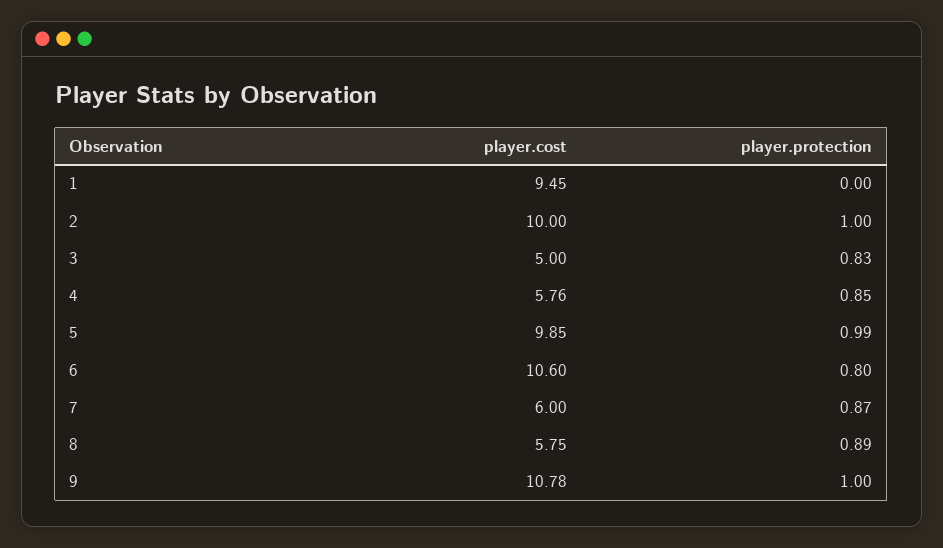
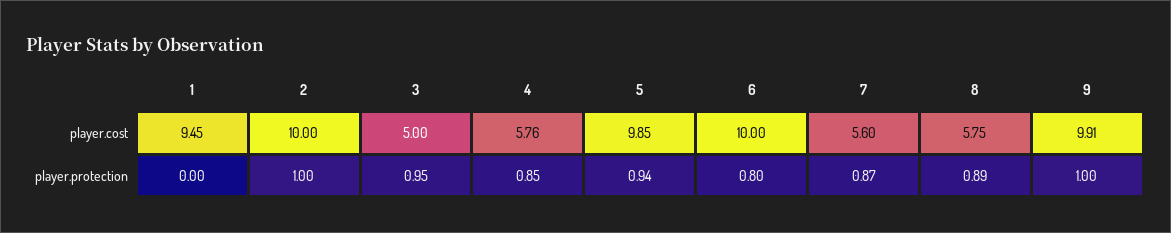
  {
    "player.cost": {
      "1": 9.45,
      "2": 10,
      "3": 5,
      "4": 5.76,
      "5": 9.85,
-     "6": 10.6,
+     "6": 10,
-     "7": 6,
+     "7": 5.6,
      "8": 5.75,
-     "9": 10.78
+     "9": 9.91
    },
    "player.protection": {
      "1": 0,
      "2": 1,
-     "3": 0.83,
+     "3": 0.95,
      "4": 0.85,
-     "5": 0.99,
+     "5": 0.94,
      "6": 0.8,
      "7": 0.87,
      "8": 0.89,
      "9": 1
    }
  }

